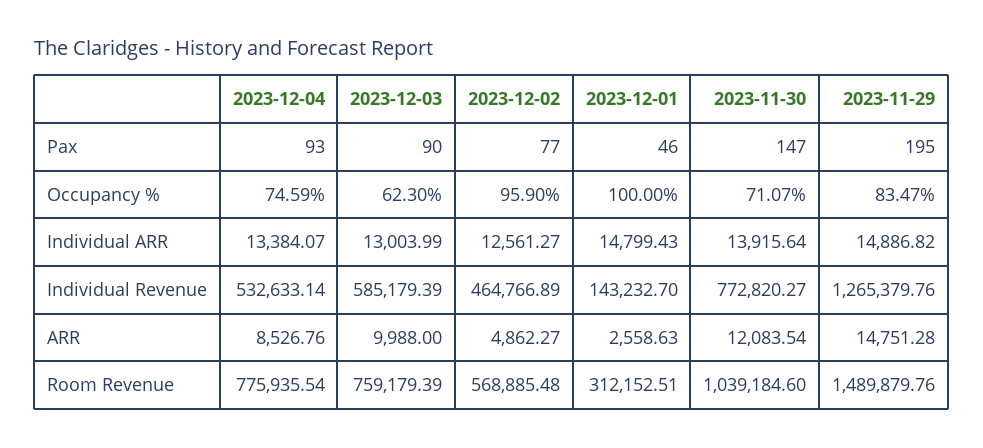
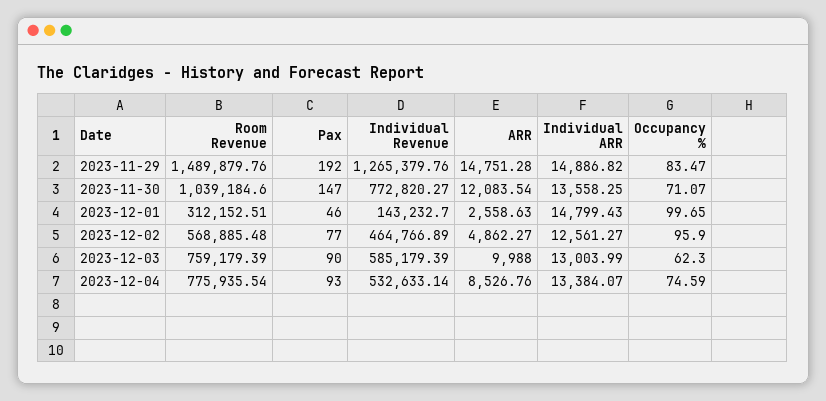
  {
    "2023-12-04": {
      "Pax": 93,
      "Occupancy %": 74.59,
      "Individual ARR": 13384.07,
      "Individual Revenue": 532633.14,
      "ARR": 8526.76,
      "Room Revenue": 775935.54
    },
    "2023-12-03": {
      "Pax": 90,
      "Occupancy %": 62.3,
      "Individual ARR": 13003.99,
      "Individual Revenue": 585179.39,
      "ARR": 9988,
      "Room Revenue": 759179.39
    },
    "2023-12-02": {
      "Pax": 77,
      "Occupancy %": 95.9,
      "Individual ARR": 12561.27,
      "Individual Revenue": 464766.89,
      "ARR": 4862.27,
      "Room Revenue": 568885.48
    },
    "2023-12-01": {
      "Pax": 46,
-     "Occupancy %": 100,
+     "Occupancy %": 99.65,
      "Individual ARR": 14799.43,
      "Individual Revenue": 143232.7,
      "ARR": 2558.63,
      "Room Revenue": 312152.51
    },
    "2023-11-30": {
      "Pax": 147,
      "Occupancy %": 71.07,
-     "Individual ARR": 13915.64,
+     "Individual ARR": 13558.25,
      "Individual Revenue": 772820.27,
      "ARR": 12083.54,
      "Room Revenue": 1039184.6
    },
    "2023-11-29": {
-     "Pax": 195,
+     "Pax": 192,
      "Occupancy %": 83.47,
      "Individual ARR": 14886.82,
      "Individual Revenue": 1265379.76,
      "ARR": 14751.28,
      "Room Revenue": 1489879.76
    }
  }

